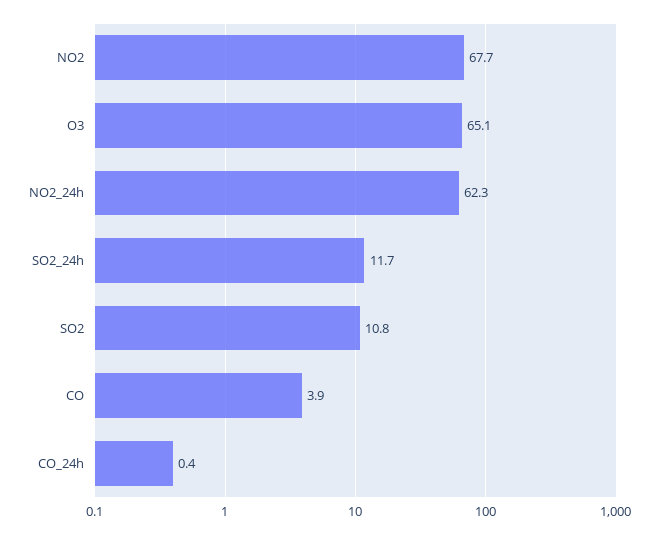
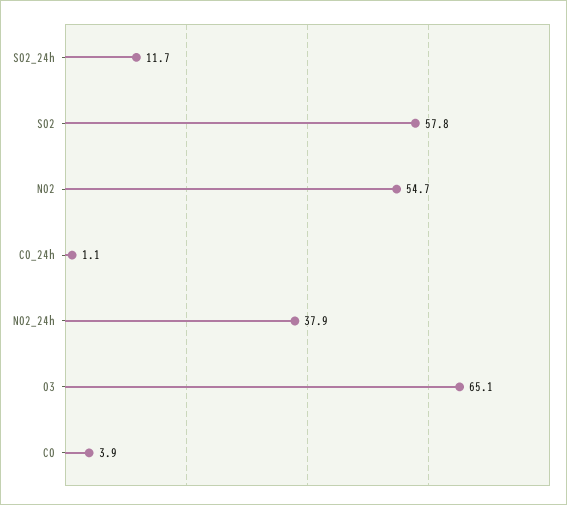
  {
-   "NO2": 67.7,
+   "NO2": 54.7,
    "O3": 65.1,
-   "NO2_24h": 62.3,
+   "NO2_24h": 37.9,
    "SO2_24h": 11.7,
-   "SO2": 10.8,
+   "SO2": 57.8,
    "CO": 3.9,
-   "CO_24h": 0.4
+   "CO_24h": 1.1
  }

